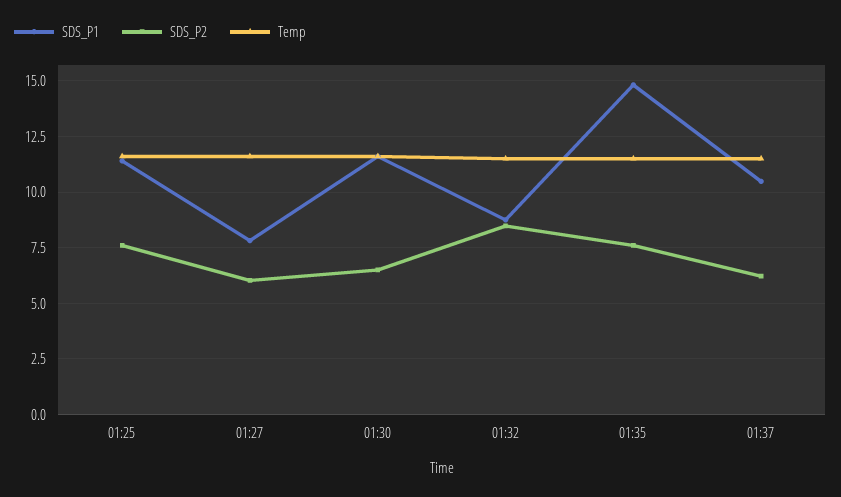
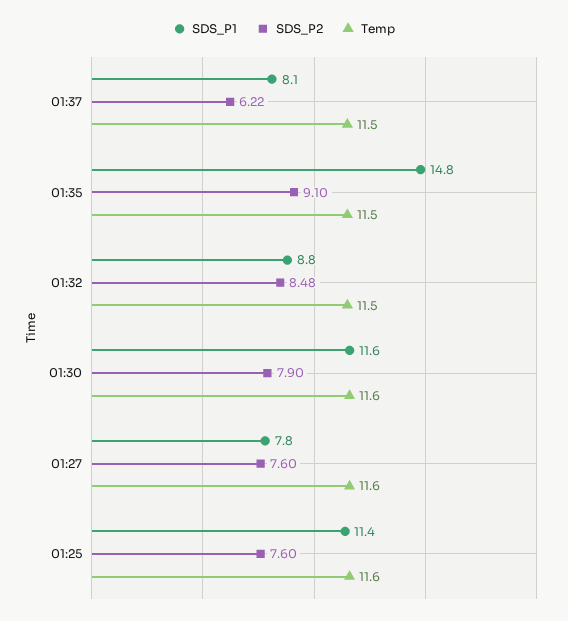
  {
    "SDS_P1": {
      "01:25": 11.4,
      "01:27": 7.8,
      "01:30": 11.6,
      "01:32": 8.8,
      "01:35": 14.8,
-     "01:37": 10.5
+     "01:37": 8.1
    },
    "SDS_P2": {
      "01:25": 7.6,
-     "01:27": 6,
+     "01:27": 7.6,
-     "01:30": 6.5,
+     "01:30": 7.9,
      "01:32": 8.48,
-     "01:35": 7.5,
+     "01:35": 9.1,
      "01:37": 6.22
    },
    "Temp": {
      "01:25": 11.6,
      "01:27": 11.6,
      "01:30": 11.6,
      "01:32": 11.5,
      "01:35": 11.5,
      "01:37": 11.5
    }
  }

